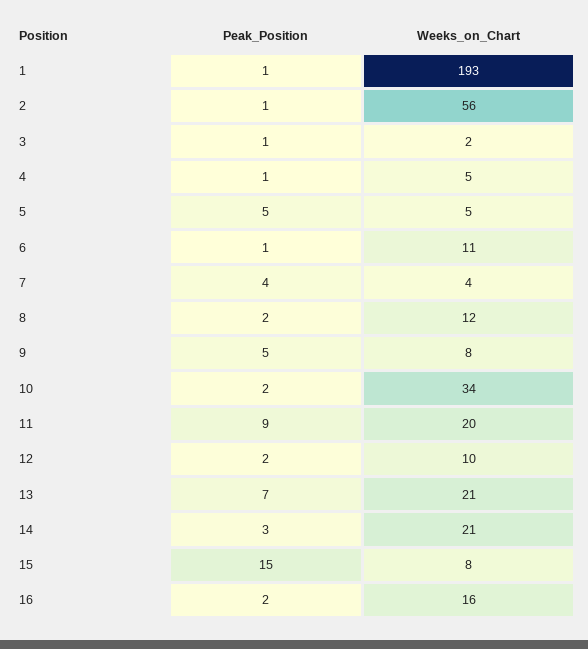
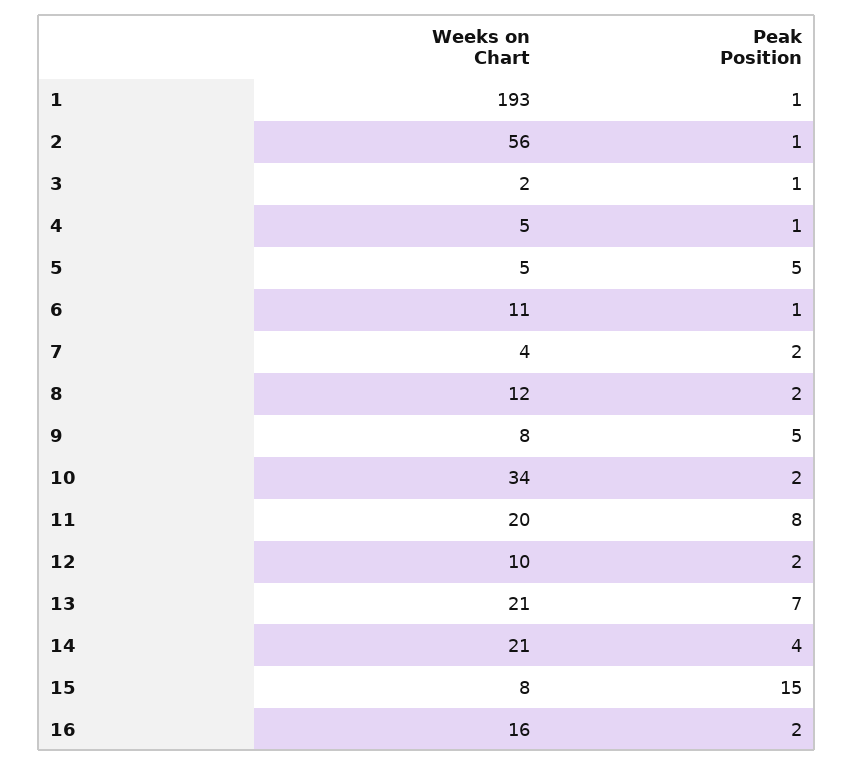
  {
    "Peak_Position": {
      "1": 1,
      "2": 1,
      "3": 1,
      "4": 1,
      "5": 5,
      "6": 1,
-     "7": 4,
+     "7": 2,
      "8": 2,
      "9": 5,
      "10": 2,
-     "11": 9,
+     "11": 8,
      "12": 2,
      "13": 7,
-     "14": 3,
+     "14": 4,
      "15": 15,
      "16": 2
    },
    "Weeks_on_Chart": {
      "1": 193,
      "2": 56,
      "3": 2,
      "4": 5,
      "5": 5,
      "6": 11,
      "7": 4,
      "8": 12,
      "9": 8,
      "10": 34,
      "11": 20,
      "12": 10,
      "13": 21,
      "14": 21,
      "15": 8,
      "16": 16
    }
  }

